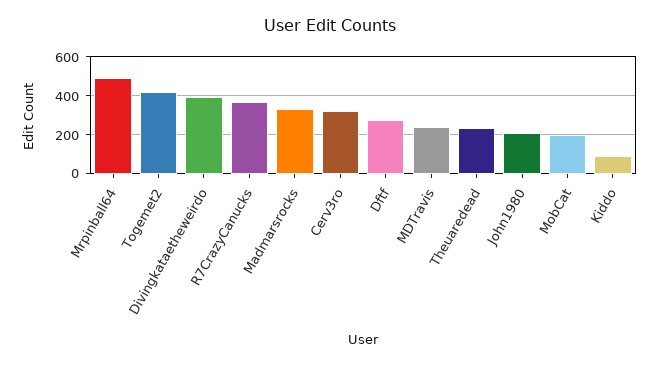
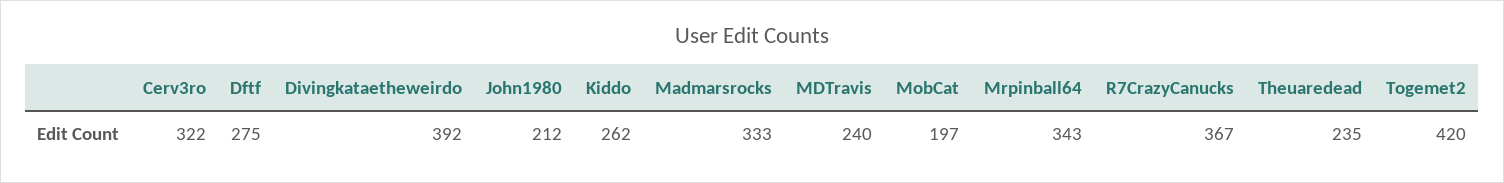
  {
-   "Mrpinball64": 500,
+   "Mrpinball64": 343,
    "Togemet2": 420,
    "Divingkataetheweirdo": 392,
    "R7CrazyCanucks": 367,
    "Madmarsrocks": 333,
    "Cerv3ro": 322,
    "Dftf": 275,
    "MDTravis": 240,
    "Theuaredead": 235,
    "John1980": 212,
    "MobCat": 197,
-   "Kiddo": 100
+   "Kiddo": 262
  }

